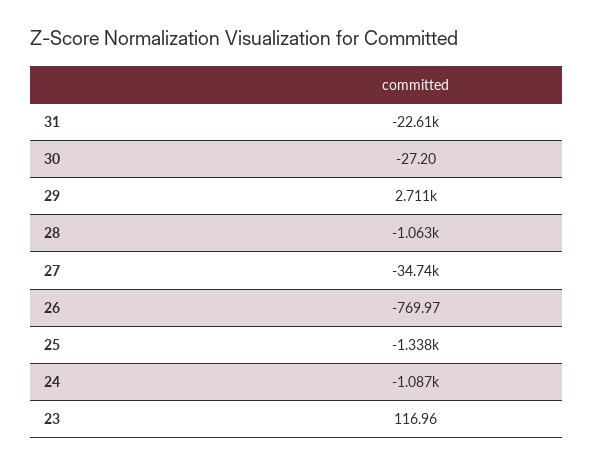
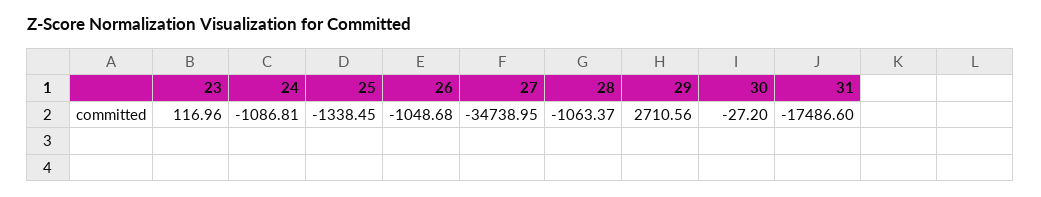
  {
-   "31": -22610,
+   "31": -17486.6,
    "30": -27.2,
    "29": 2710.56,
    "28": -1063.37,
    "27": -34738.95,
-   "26": -769.97,
+   "26": -1048.68,
    "25": -1338.45,
    "24": -1086.81,
    "23": 116.96
  }

